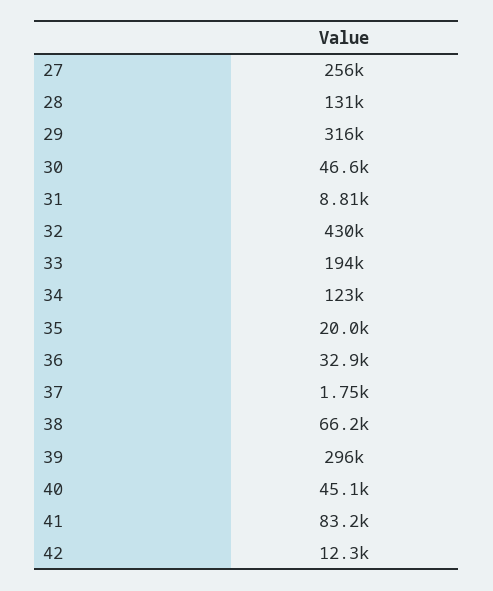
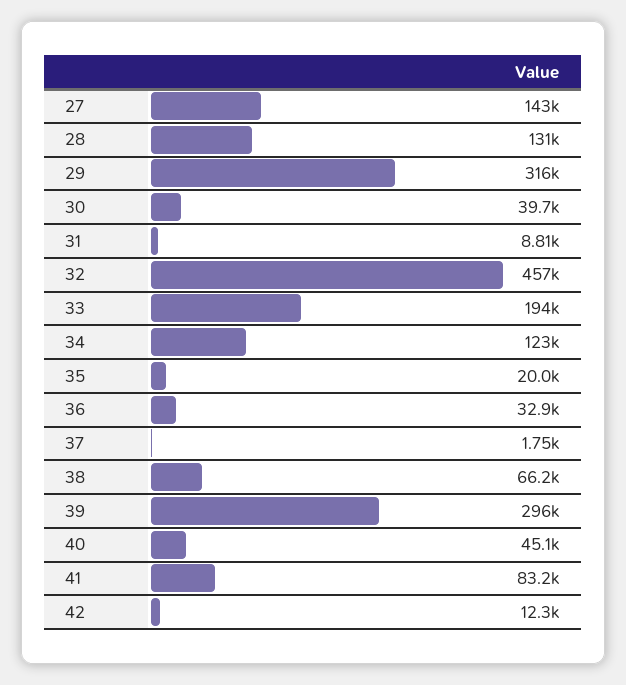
  {
-   "27": 256000,
+   "27": 143000,
    "28": 131000,
    "29": 316000,
-   "30": 46600,
+   "30": 39700,
    "31": 8810,
-   "32": 430000,
+   "32": 457000,
    "33": 194000,
    "34": 123000,
    "35": 20000,
    "36": 32900,
    "37": 1750,
    "38": 66200,
    "39": 296000,
    "40": 45100,
    "41": 83200,
    "42": 12300
  }

